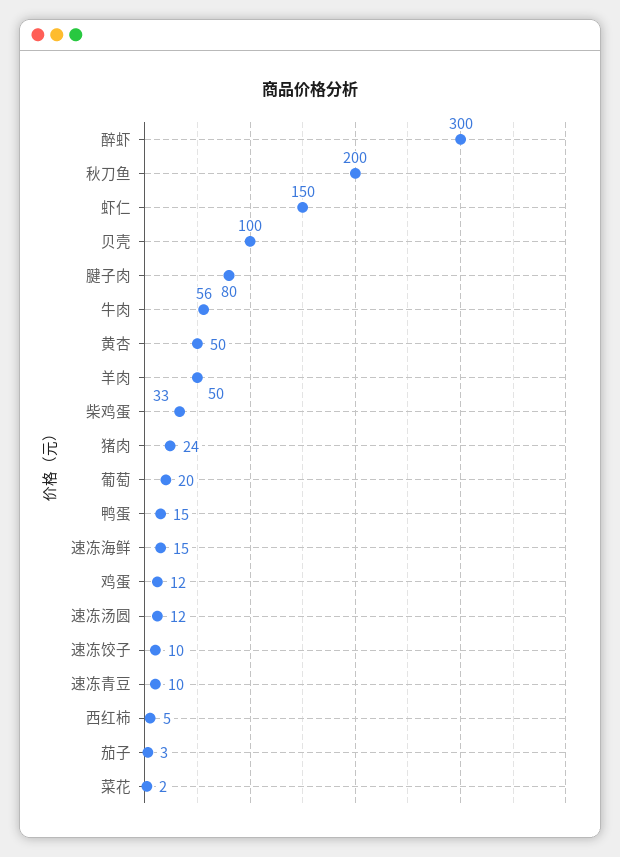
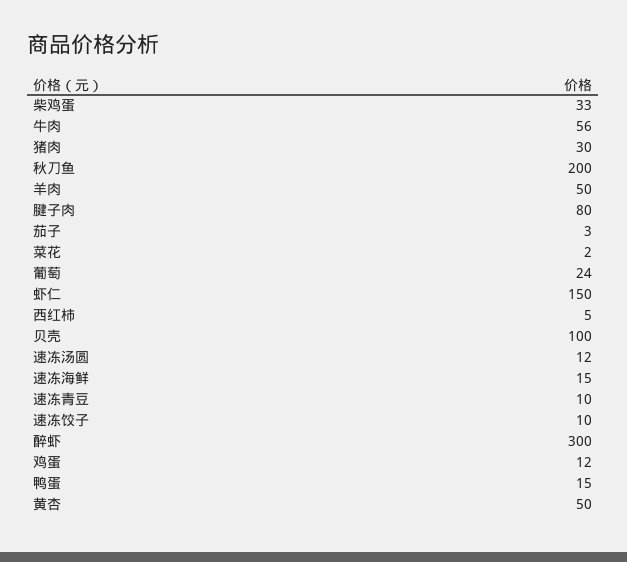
  {
    "醉虾": 300,
    "秋刀鱼": 200,
    "虾仁": 150,
    "贝壳": 100,
    "腱子肉": 80,
    "牛肉": 56,
    "黄杏": 50,
    "羊肉": 50,
    "柴鸡蛋": 33,
-   "猪肉": 24,
+   "猪肉": 30,
-   "葡萄": 20,
+   "葡萄": 24,
    "鸭蛋": 15,
    "速冻海鲜": 15,
    "鸡蛋": 12,
    "速冻汤圆": 12,
    "速冻饺子": 10,
    "速冻青豆": 10,
    "西红柿": 5,
    "茄子": 3,
    "菜花": 2
  }

